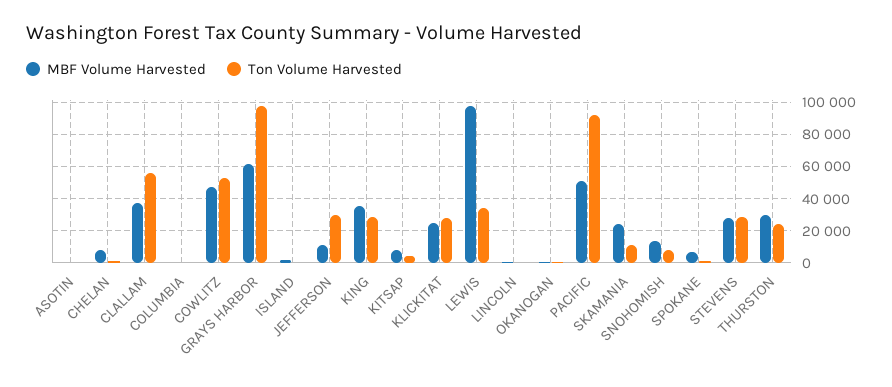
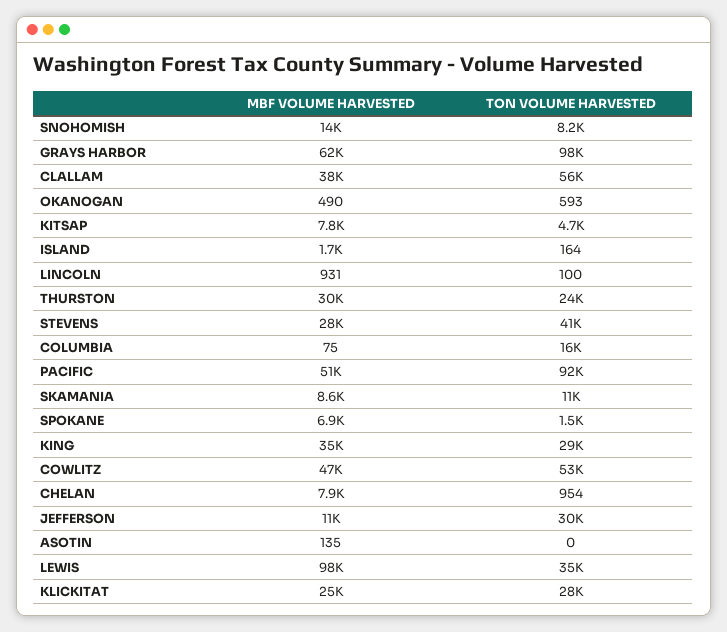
  {
    "MBF Volume Harvested": {
      "ASOTIN": 135,
      "CHELAN": 7900,
      "CLALLAM": 38000,
      "COLUMBIA": 75,
      "COWLITZ": 47000,
      "GRAYS HARBOR": 62000,
      "ISLAND": 1700,
      "JEFFERSON": 11000,
      "KING": 35000,
      "KITSAP": 7800,
      "KLICKITAT": 25000,
      "LEWIS": 98000,
      "LINCOLN": 931,
      "OKANOGAN": 490,
      "PACIFIC": 51000,
-     "SKAMANIA": 25000,
+     "SKAMANIA": 8600,
      "SNOHOMISH": 14000,
      "SPOKANE": 6900,
      "STEVENS": 28000,
      "THURSTON": 30000
    },
    "Ton Volume Harvested": {
      "ASOTIN": 0,
      "CHELAN": 954,
      "CLALLAM": 56000,
-     "COLUMBIA": 0,
+     "COLUMBIA": 16000,
      "COWLITZ": 53000,
      "GRAYS HARBOR": 98000,
      "ISLAND": 164,
      "JEFFERSON": 30000,
      "KING": 29000,
      "KITSAP": 4700,
      "KLICKITAT": 28000,
      "LEWIS": 35000,
      "LINCOLN": 100,
      "OKANOGAN": 593,
      "PACIFIC": 92000,
      "SKAMANIA": 11000,
      "SNOHOMISH": 8200,
      "SPOKANE": 1500,
-     "STEVENS": 30000,
+     "STEVENS": 41000,
      "THURSTON": 24000
    }
  }

